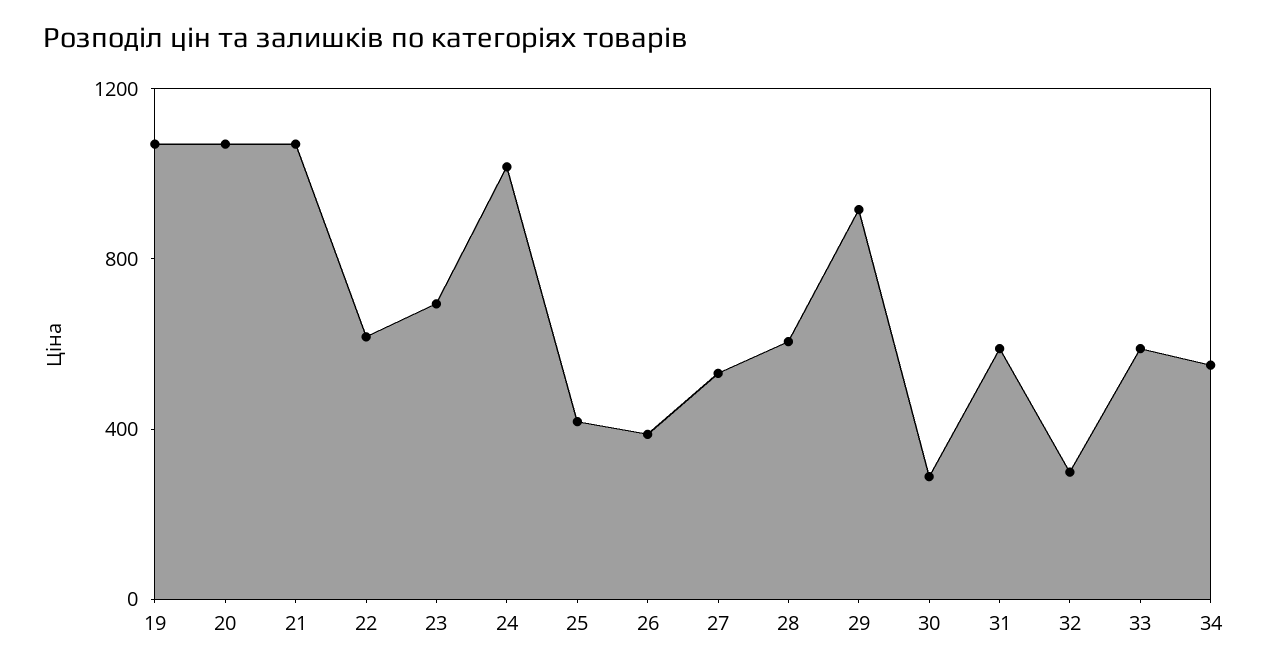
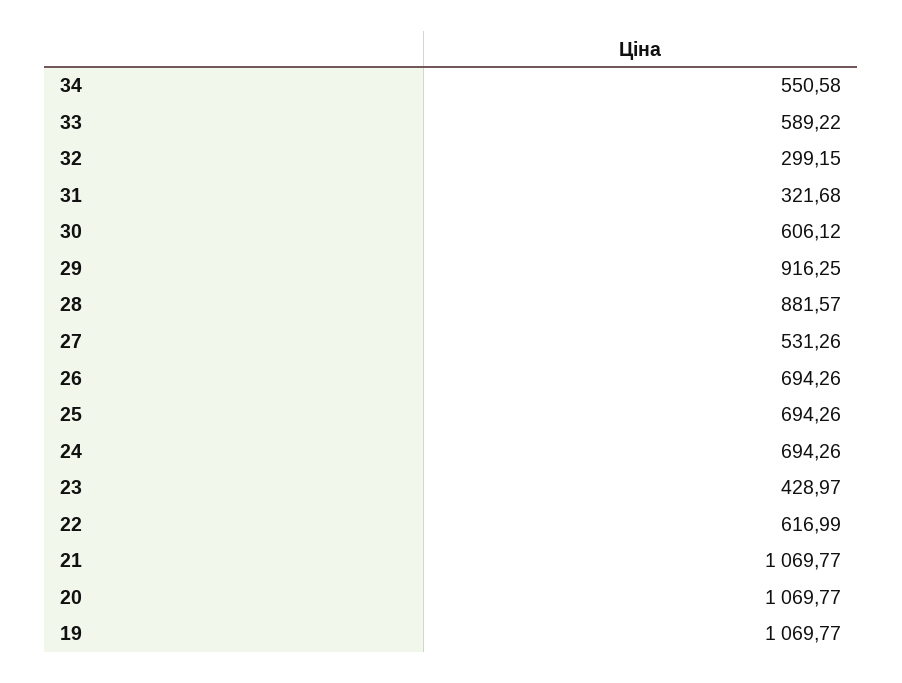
  {
    "19": 1069.77,
    "20": 1069.77,
    "21": 1069.77,
    "22": 616.99,
-   "23": 700,
+   "23": 428.97,
-   "24": 1000,
+   "24": 694.26,
-   "25": 400,
+   "25": 694.26,
-   "26": 400,
+   "26": 694.26,
    "27": 531.26,
-   "28": 600,
+   "28": 881.57,
    "29": 916.25,
-   "30": 300,
+   "30": 606.12,
-   "31": 600,
+   "31": 321.68,
    "32": 299.15,
    "33": 589.22,
    "34": 550.58
  }

